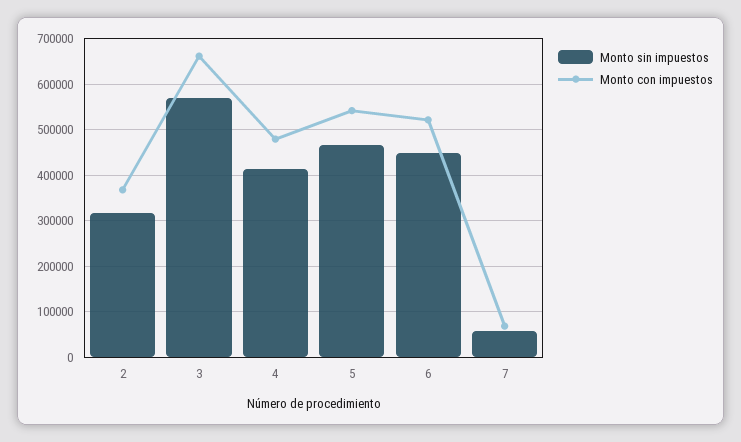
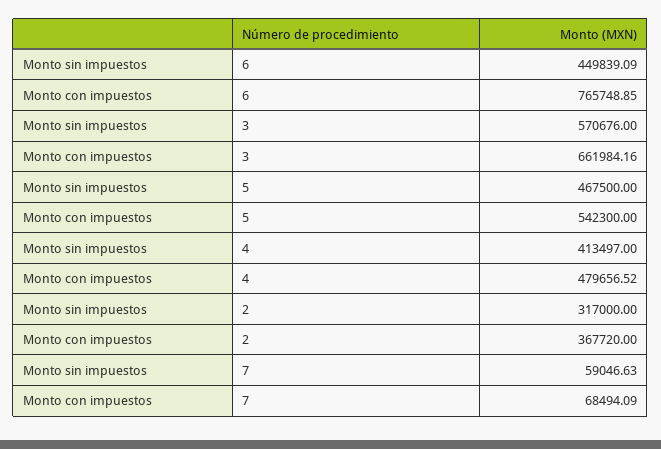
  {
    "Monto sin impuestos": {
      "2": 317000,
      "3": 570676,
      "4": 413497,
      "5": 467500,
      "6": 449839.09,
      "7": 59046.63
    },
    "Monto con impuestos": {
      "2": 367720,
      "3": 661984.16,
      "4": 479656.52,
      "5": 542300,
-     "6": 520000,
+     "6": 765748.85,
      "7": 68494.09
    }
  }

